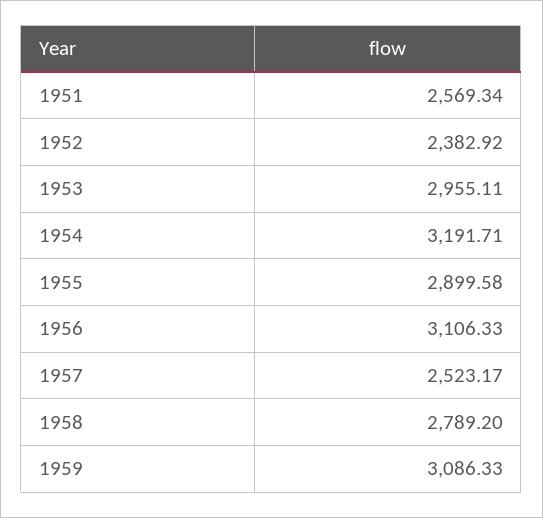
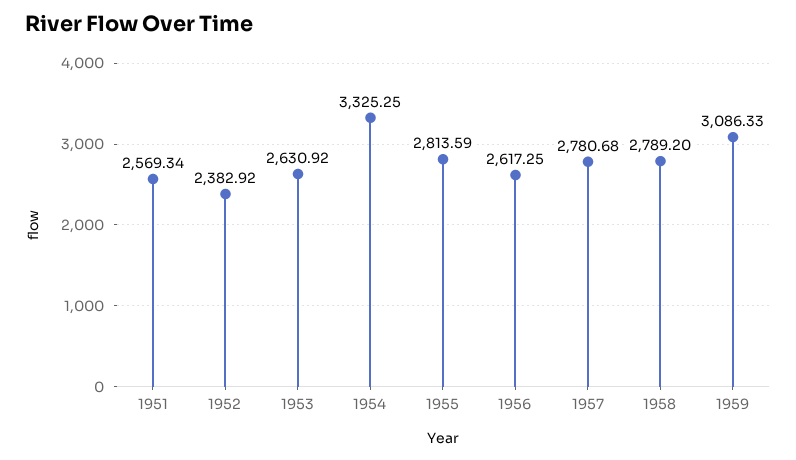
  {
    "1951": 2569.34,
    "1952": 2382.92,
-   "1953": 2955.11,
+   "1953": 2630.92,
-   "1954": 3191.71,
+   "1954": 3325.25,
-   "1955": 2899.58,
+   "1955": 2813.59,
-   "1956": 3106.33,
+   "1956": 2617.25,
-   "1957": 2523.17,
+   "1957": 2780.68,
    "1958": 2789.2,
    "1959": 3086.33
  }

